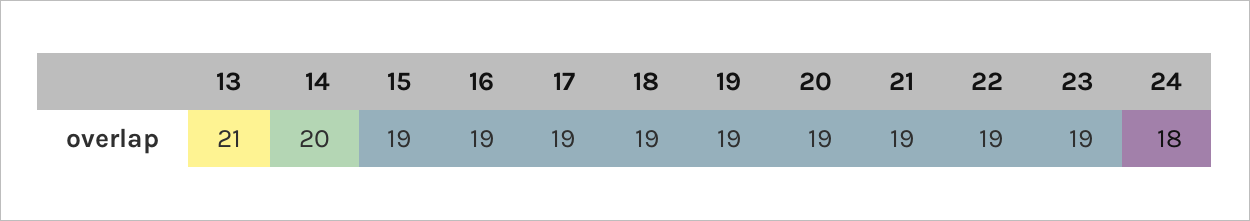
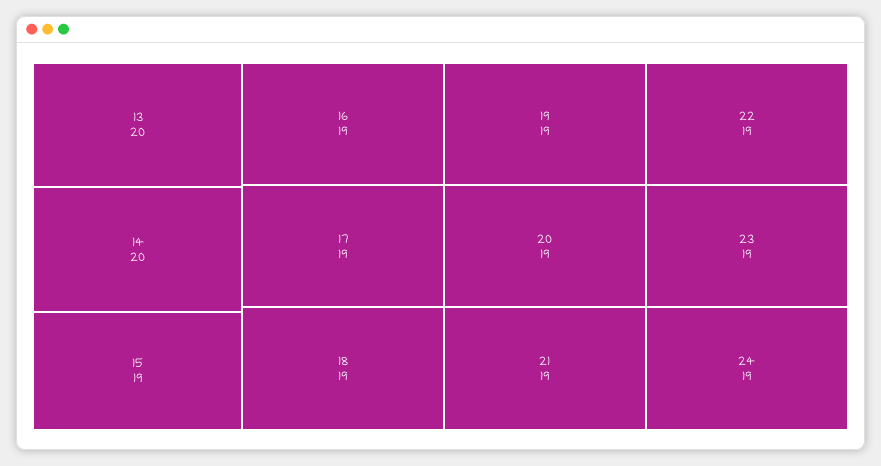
  {
-   "13": 21,
+   "13": 20,
    "14": 20,
    "15": 19,
    "16": 19,
    "17": 19,
    "18": 19,
    "19": 19,
    "20": 19,
    "21": 19,
    "22": 19,
    "23": 19,
-   "24": 18
+   "24": 19
  }

